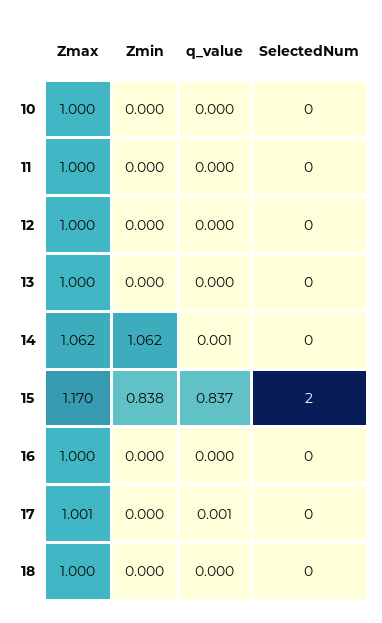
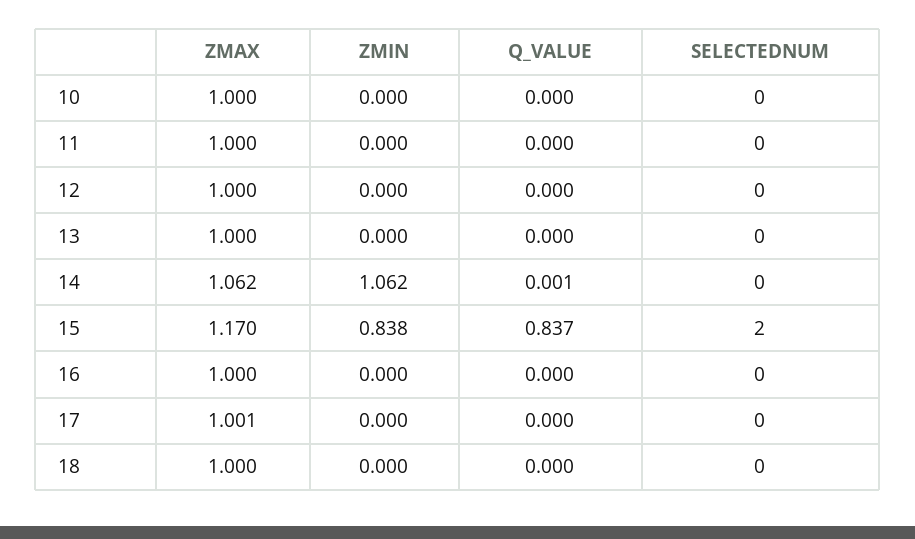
  {
    "Zmax": {
      "10": 1,
      "11": 1,
      "12": 1,
      "13": 1,
      "14": 1.062,
      "15": 1.17,
      "16": 1,
      "17": 1.001,
      "18": 1
    },
    "Zmin": {
      "10": 0,
      "11": 0,
      "12": 0,
      "13": 0,
      "14": 1.062,
      "15": 0.838,
      "16": 0,
      "17": 0,
      "18": 0
    },
    "q_value": {
      "10": 0,
      "11": 0,
      "12": 0,
      "13": 0,
      "14": 0.001,
      "15": 0.837,
      "16": 0,
-     "17": 0.001,
+     "17": 0,
      "18": 0
    },
    "SelectedNum": {
      "10": 0,
      "11": 0,
      "12": 0,
      "13": 0,
      "14": 0,
      "15": 2,
      "16": 0,
      "17": 0,
      "18": 0
    }
  }

